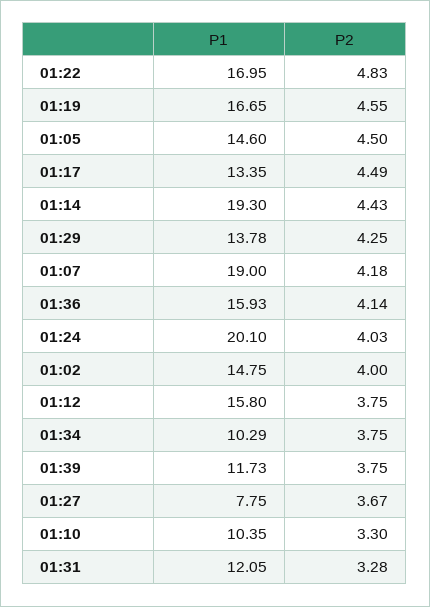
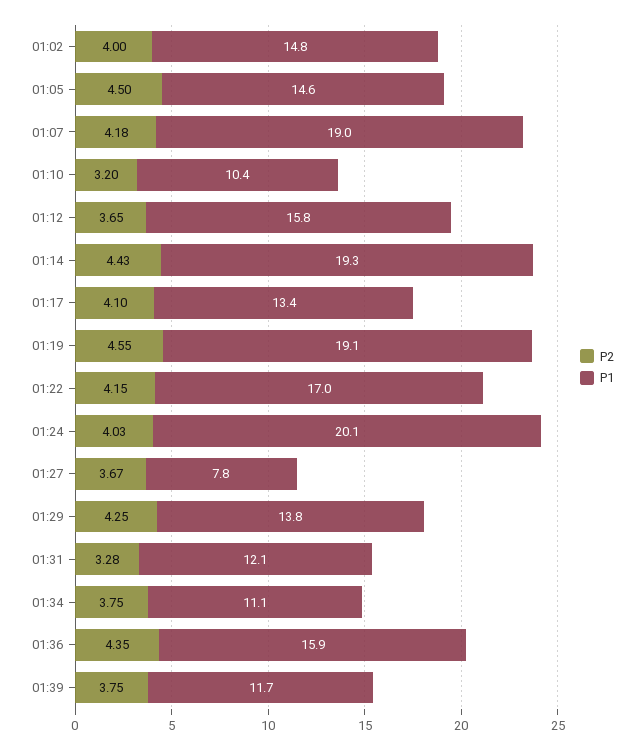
  {
    "P1": {
      "01:22": 16.95,
-     "01:19": 16.65,
+     "01:19": 19.1,
      "01:05": 14.6,
      "01:17": 13.35,
      "01:14": 19.3,
      "01:29": 13.78,
      "01:07": 19,
      "01:36": 15.93,
      "01:24": 20.1,
      "01:02": 14.75,
      "01:12": 15.8,
-     "01:34": 10.29,
+     "01:34": 11.1,
      "01:39": 11.73,
      "01:27": 7.75,
      "01:10": 10.35,
      "01:31": 12.05
    },
    "P2": {
-     "01:22": 4.83,
+     "01:22": 4.15,
      "01:19": 4.55,
      "01:05": 4.5,
-     "01:17": 4.49,
+     "01:17": 4.1,
      "01:14": 4.43,
      "01:29": 4.25,
      "01:07": 4.18,
-     "01:36": 4.14,
+     "01:36": 4.35,
      "01:24": 4.03,
      "01:02": 4,
-     "01:12": 3.75,
+     "01:12": 3.65,
      "01:34": 3.75,
      "01:39": 3.75,
      "01:27": 3.67,
-     "01:10": 3.3,
+     "01:10": 3.2,
      "01:31": 3.28
    }
  }

